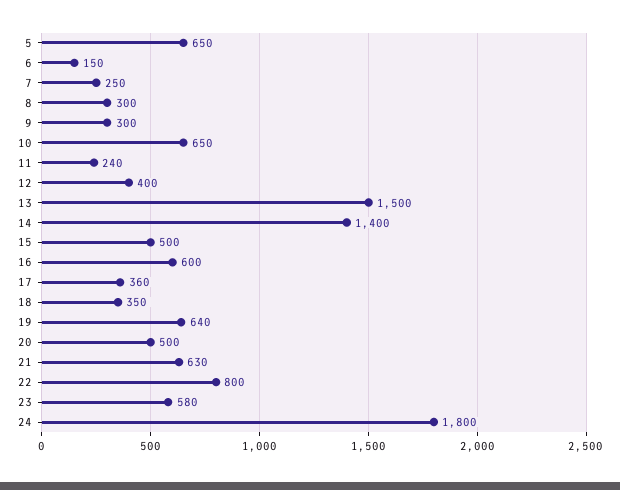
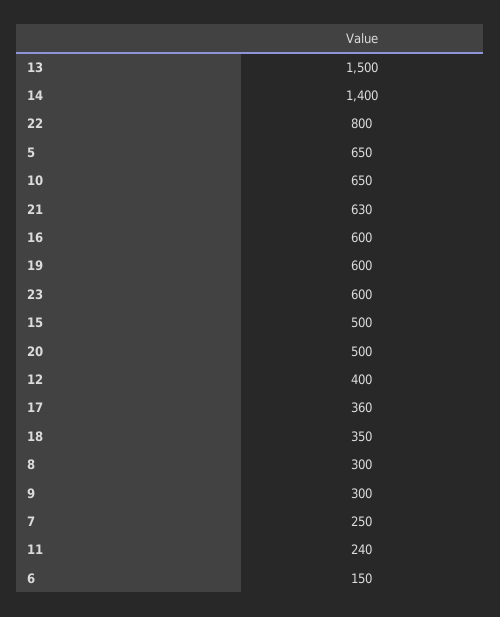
  {
    "5": 650,
    "6": 150,
    "7": 250,
    "8": 300,
    "9": 300,
    "10": 650,
    "11": 240,
    "12": 400,
    "13": 1500,
    "14": 1400,
    "15": 500,
    "16": 600,
    "17": 360,
    "18": 350,
-   "19": 640,
+   "19": 600,
    "20": 500,
    "21": 630,
    "22": 800,
-   "23": 580,
+   "23": 600
-   "24": 1800
  }

